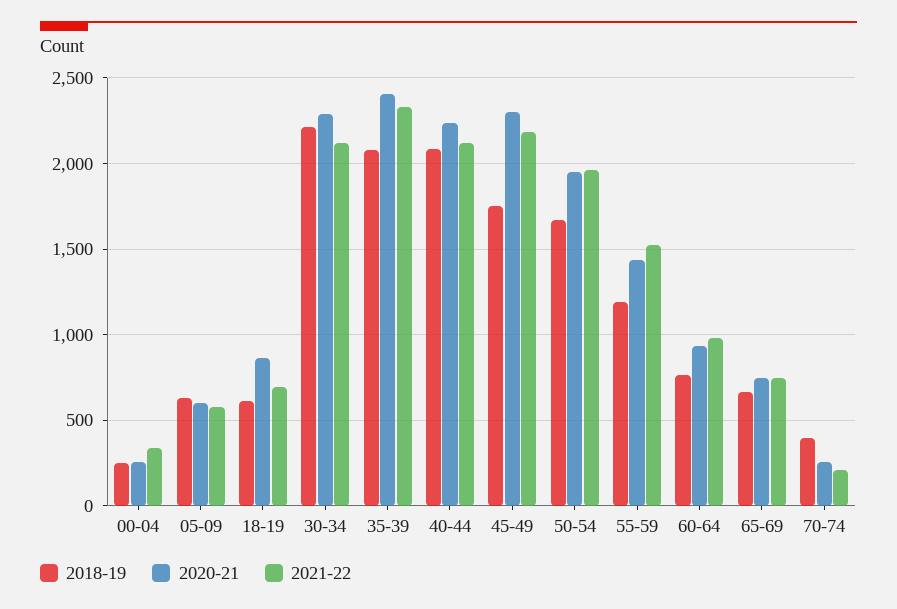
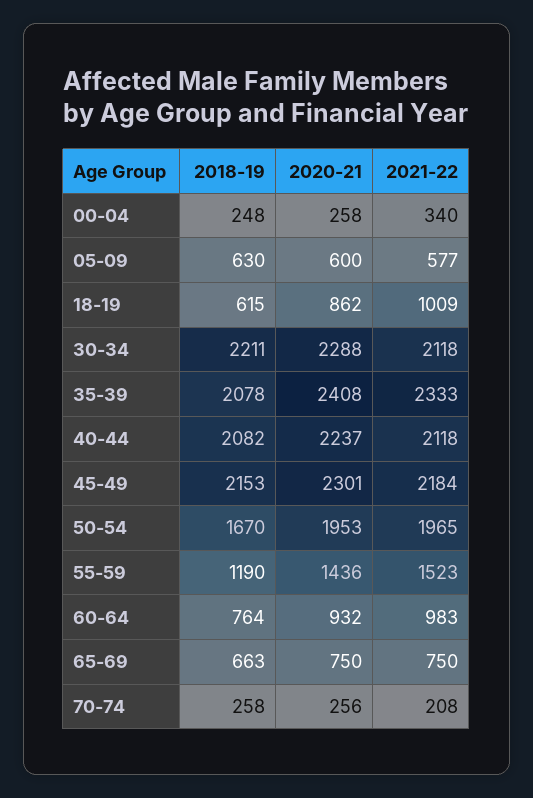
  {
    "2018-19": {
      "00-04": 248,
      "05-09": 630,
      "18-19": 615,
      "30-34": 2211,
      "35-39": 2078,
      "40-44": 2082,
-     "45-49": 1750,
+     "45-49": 2153,
      "50-54": 1670,
      "55-59": 1190,
      "60-64": 764,
      "65-69": 663,
-     "70-74": 400
+     "70-74": 258
    },
    "2020-21": {
      "00-04": 258,
      "05-09": 600,
      "18-19": 862,
      "30-34": 2288,
      "35-39": 2408,
      "40-44": 2237,
      "45-49": 2301,
      "50-54": 1953,
      "55-59": 1436,
      "60-64": 932,
      "65-69": 750,
      "70-74": 256
    },
    "2021-22": {
      "00-04": 340,
      "05-09": 577,
-     "18-19": 700,
+     "18-19": 1009,
      "30-34": 2118,
      "35-39": 2333,
      "40-44": 2118,
      "45-49": 2184,
      "50-54": 1965,
      "55-59": 1523,
      "60-64": 983,
      "65-69": 750,
      "70-74": 208
    }
  }

